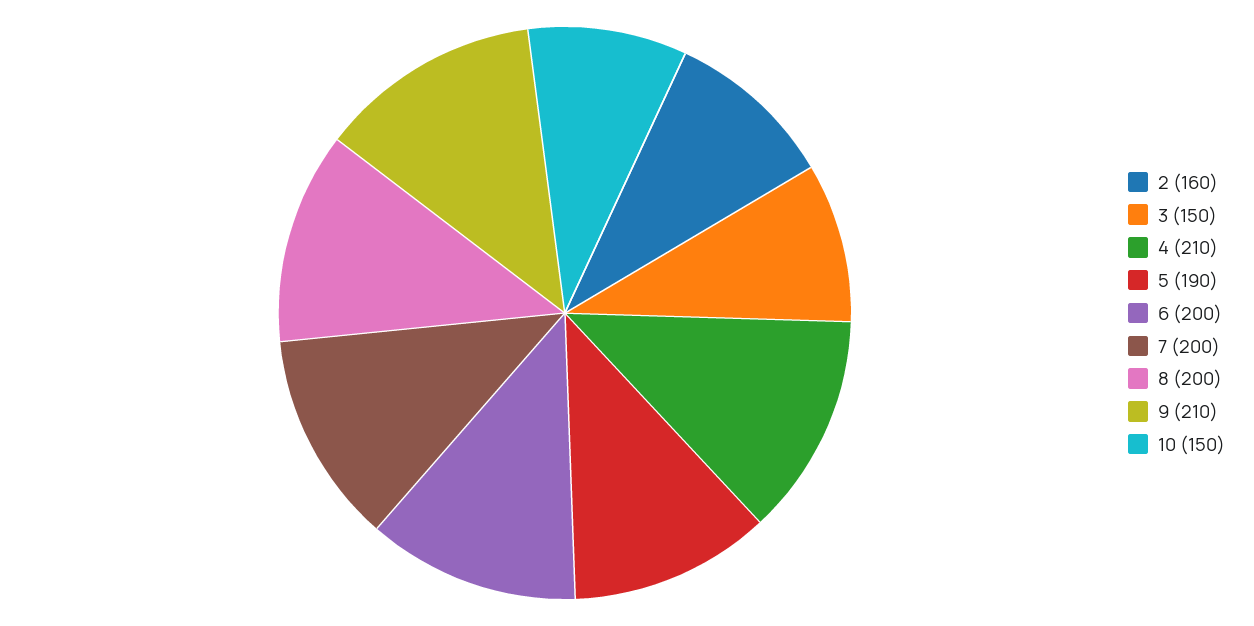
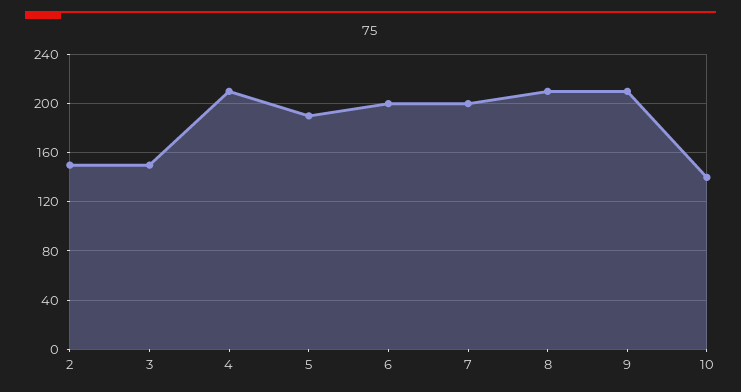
  {
-   "2": 160,
+   "2": 150,
    "3": 150,
    "4": 210,
    "5": 190,
    "6": 200,
    "7": 200,
-   "8": 200,
+   "8": 210,
    "9": 210,
-   "10": 150
+   "10": 140
  }

